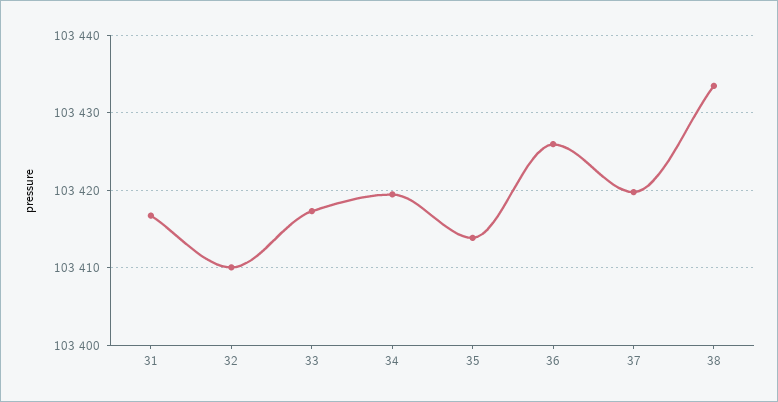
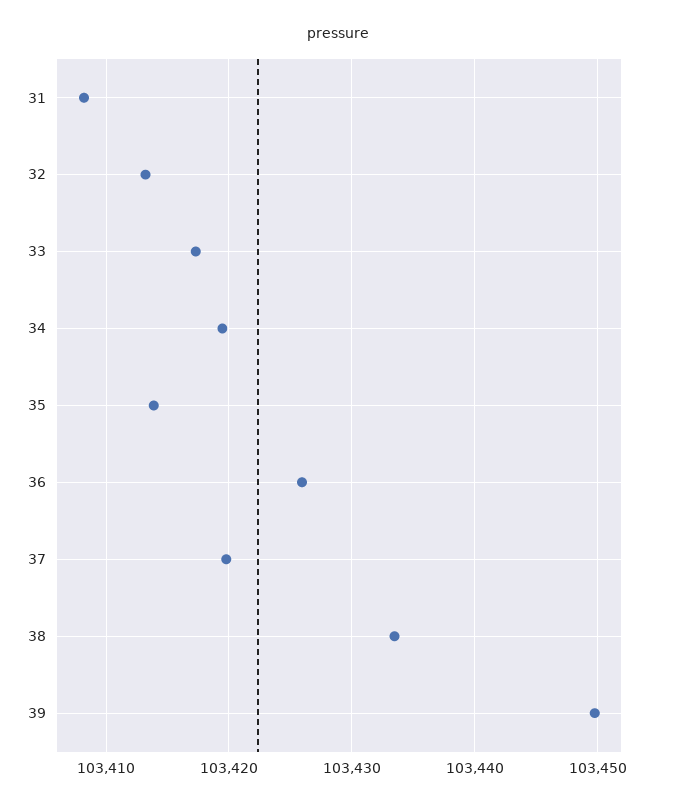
  {
-   "31": 103417,
+   "31": 103408,
-   "32": 103410,
+   "32": 103413,
    "33": 103417,
    "34": 103419,
    "35": 103414,
    "36": 103426,
    "37": 103420,
-   "38": 103433
+   "38": 103433,
+   "39": 103450
  }

